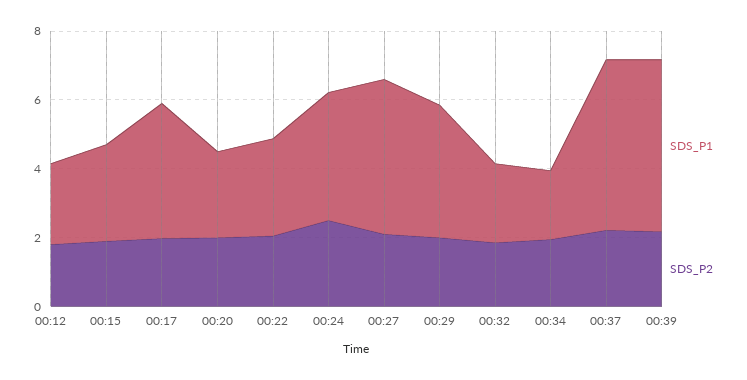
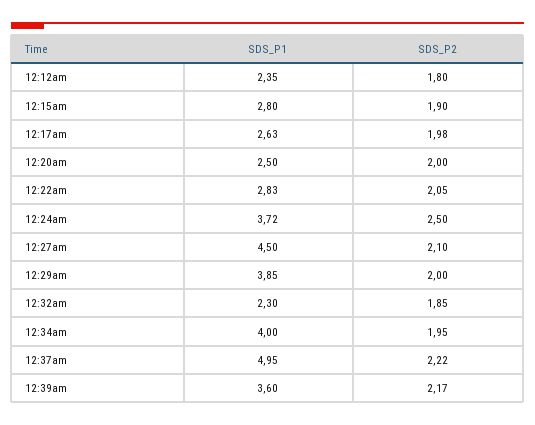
  {
    "SDS_P1": {
      "00:12": 2.35,
      "00:15": 2.8,
-     "00:17": 4,
+     "00:17": 2.63,
      "00:20": 2.5,
      "00:22": 2.83,
      "00:24": 3.72,
      "00:27": 4.5,
      "00:29": 3.85,
      "00:32": 2.3,
-     "00:34": 2,
+     "00:34": 4,
      "00:37": 4.95,
-     "00:39": 5
+     "00:39": 3.6
    },
    "SDS_P2": {
      "00:12": 1.8,
      "00:15": 1.9,
      "00:17": 1.98,
      "00:20": 2,
      "00:22": 2.05,
      "00:24": 2.5,
      "00:27": 2.1,
      "00:29": 2,
      "00:32": 1.85,
      "00:34": 1.95,
      "00:37": 2.22,
      "00:39": 2.17
    }
  }

